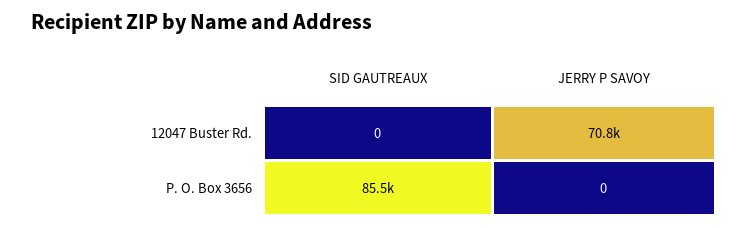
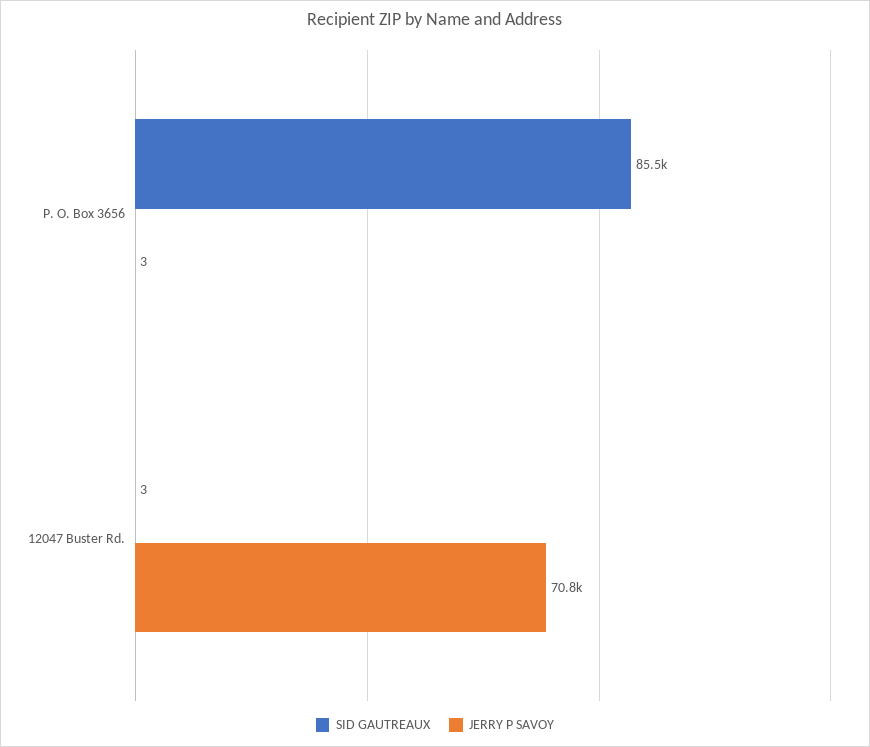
  {
    "SID GAUTREAUX": {
-     "12047 Buster Rd.": 0,
+     "12047 Buster Rd.": 3,
      "P. O. Box 3656": 85500
    },
    "JERRY P SAVOY": {
      "12047 Buster Rd.": 70800,
-     "P. O. Box 3656": 0
+     "P. O. Box 3656": 3
    }
  }

